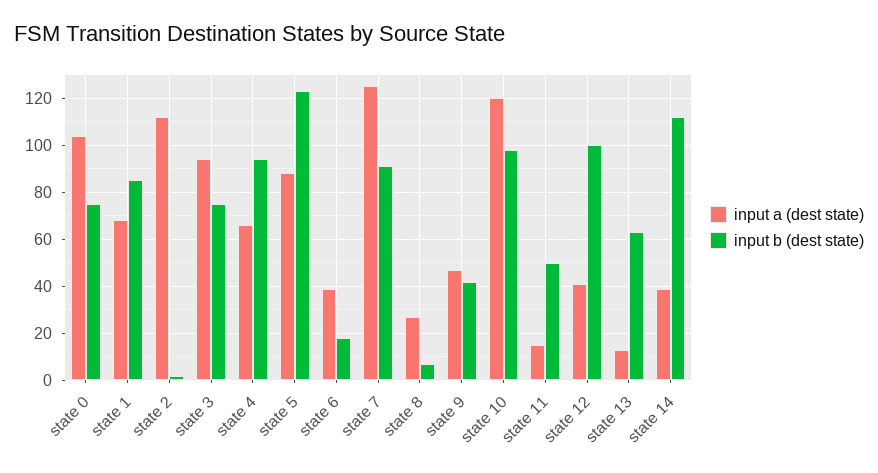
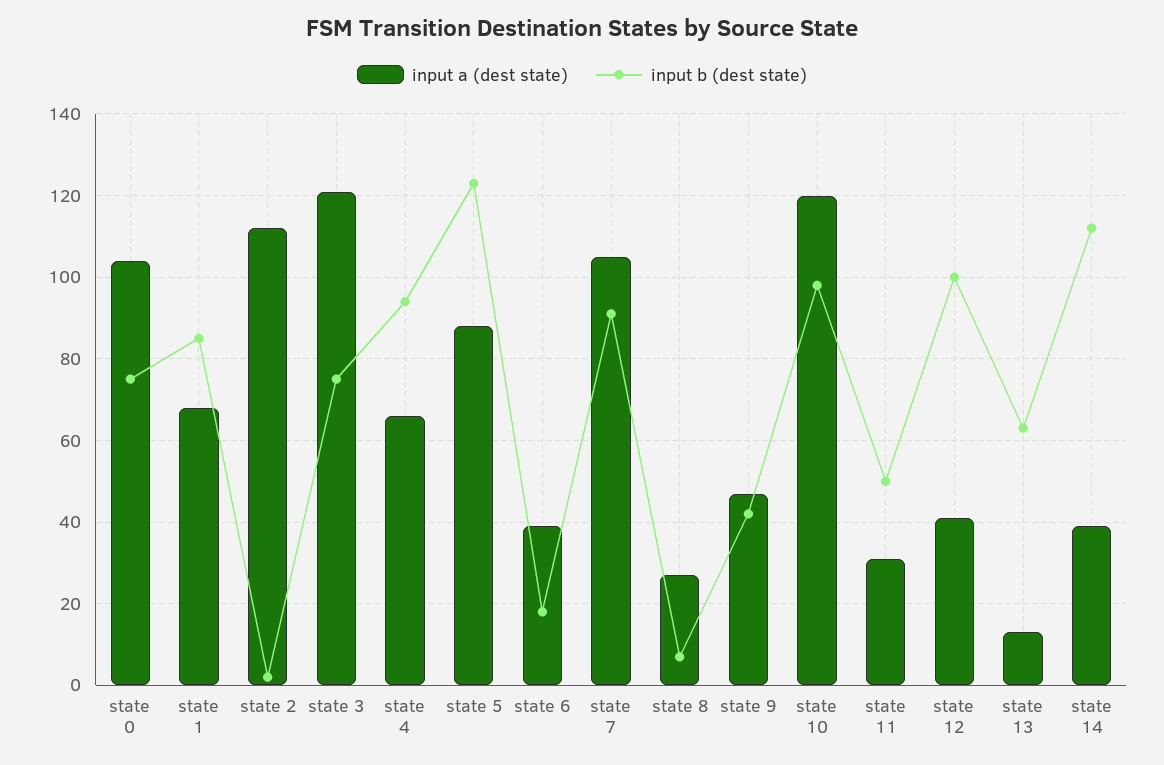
  {
    "input a (dest state)": {
      "state 0": 105,
      "state 1": 70,
      "state 2": 110,
-     "state 3": 95,
+     "state 3": 120,
      "state 4": 65,
      "state 5": 90,
      "state 6": 40,
-     "state 7": 125,
+     "state 7": 105,
      "state 8": 25,
      "state 9": 45,
      "state 10": 120,
-     "state 11": 15,
+     "state 11": 30,
      "state 12": 40,
      "state 13": 15,
      "state 14": 40
    },
    "input b (dest state)": {
      "state 0": 75,
      "state 1": 85,
      "state 2": 0,
      "state 3": 75,
      "state 4": 95,
      "state 5": 125,
      "state 6": 20,
      "state 7": 90,
      "state 8": 5,
      "state 9": 40,
      "state 10": 100,
      "state 11": 50,
      "state 12": 100,
      "state 13": 65,
      "state 14": 110
    }
  }

